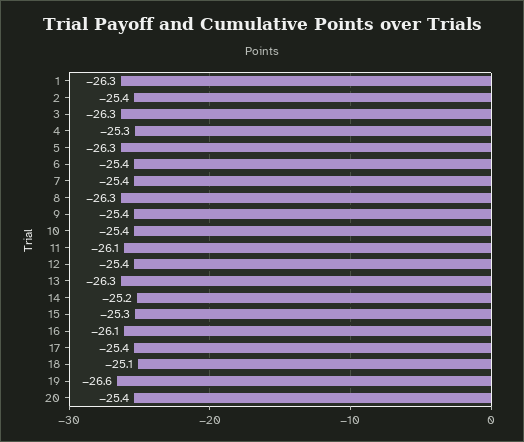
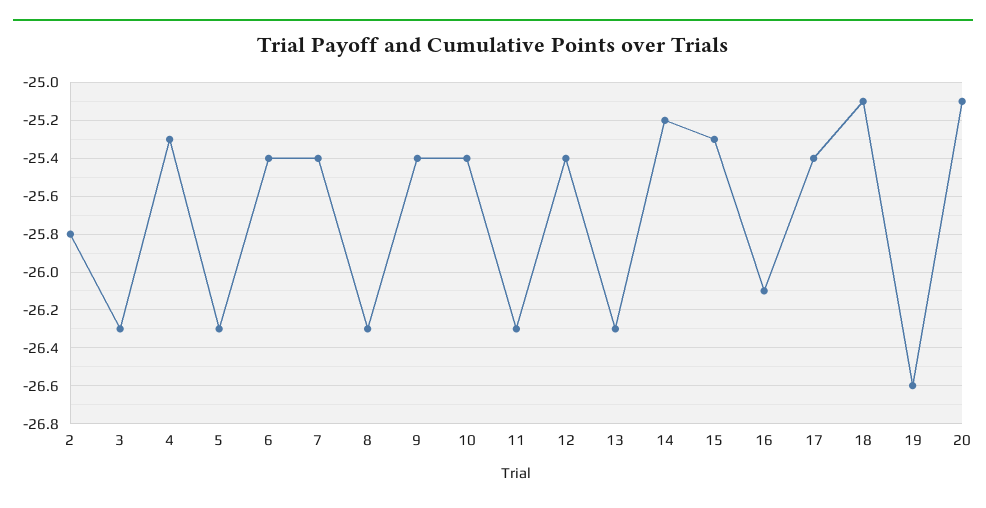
  {
-   "1": -26.3,
-   "2": -25.4,
+   "2": -25.8,
    "3": -26.3,
    "4": -25.3,
    "5": -26.3,
    "6": -25.4,
    "7": -25.4,
    "8": -26.3,
    "9": -25.4,
    "10": -25.4,
-   "11": -26.1,
+   "11": -26.3,
    "12": -25.4,
    "13": -26.3,
    "14": -25.2,
    "15": -25.3,
    "16": -26.1,
    "17": -25.4,
    "18": -25.1,
    "19": -26.6,
-   "20": -25.4
+   "20": -25.1
  }

